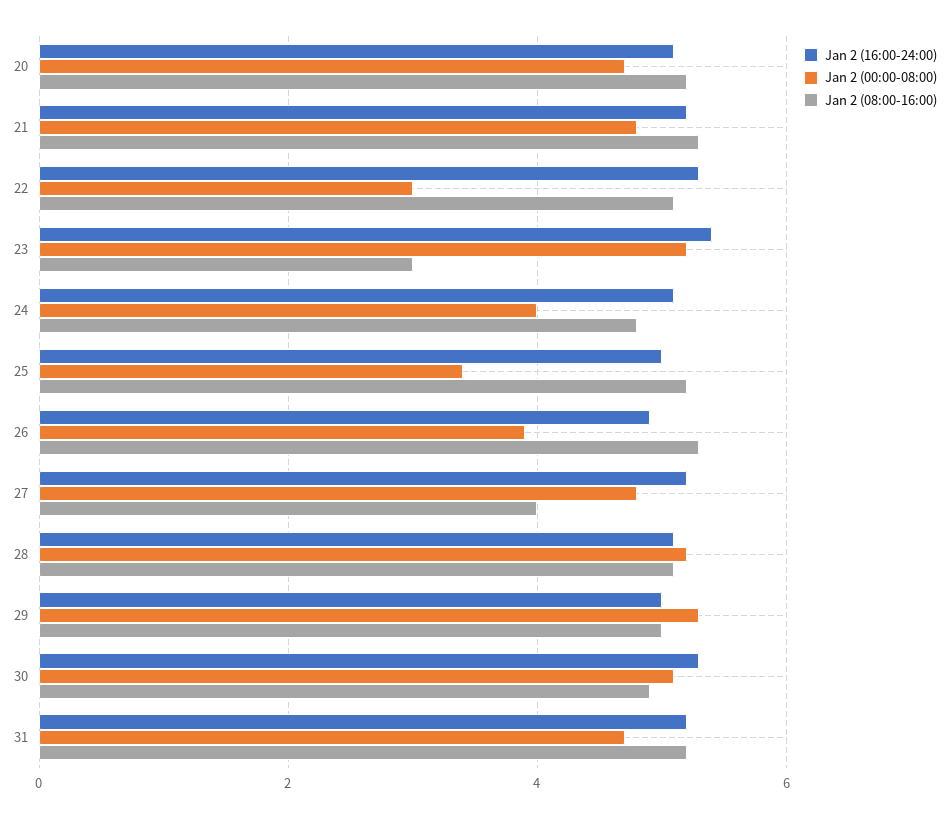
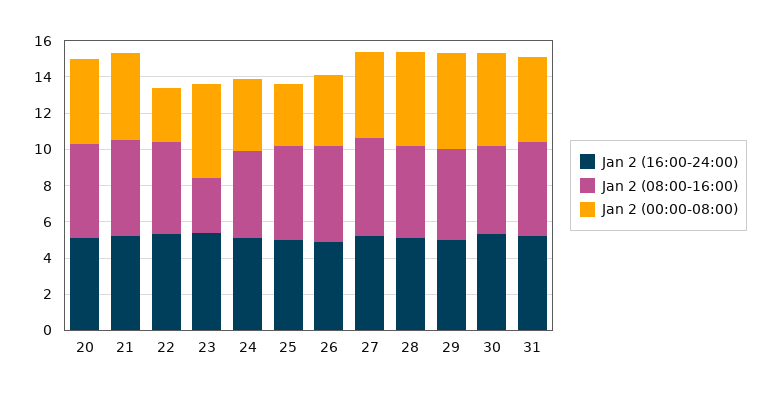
  {
    "Jan 2 (16:00-24:00)": {
      "20": 5,
      "21": 5,
      "22": 5.5,
      "23": 5.5,
      "24": 5,
      "25": 5,
      "26": 5,
      "27": 5,
      "28": 5,
      "29": 5,
      "30": 5.5,
      "31": 5
    },
    "Jan 2 (00:00-08:00)": {
      "20": 4.5,
      "21": 5,
      "22": 3,
      "23": 5,
      "24": 4,
      "25": 3.5,
      "26": 4,
      "27": 5,
      "28": 5,
      "29": 5.5,
      "30": 5,
      "31": 4.5
    },
    "Jan 2 (08:00-16:00)": {
      "20": 5,
      "21": 5.5,
      "22": 5,
      "23": 3,
      "24": 5,
      "25": 5,
      "26": 5.5,
-     "27": 4,
+     "27": 5.5,
      "28": 5,
      "29": 5,
      "30": 5,
      "31": 5
    }
  }

